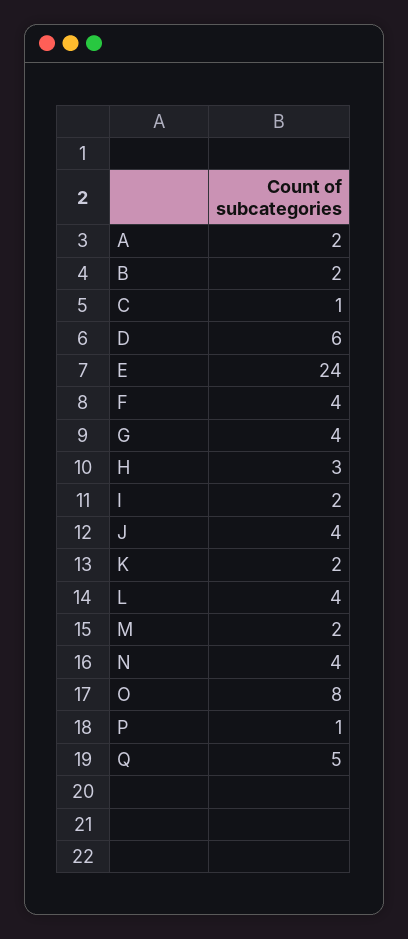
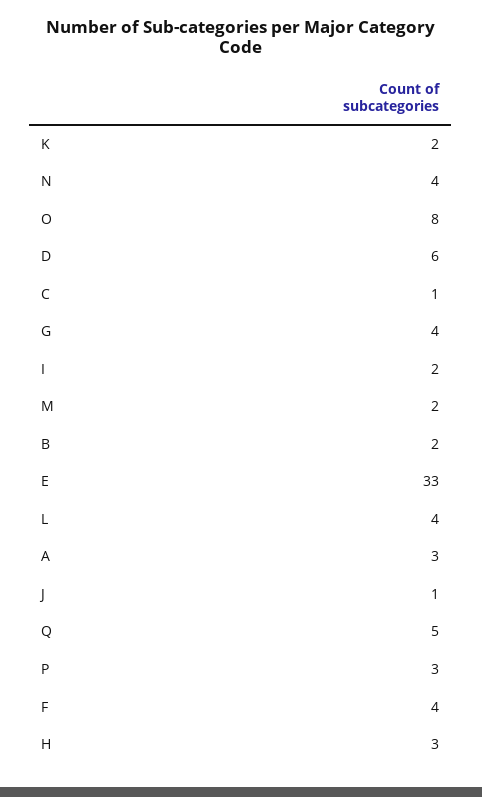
  {
-   "A": 2,
+   "A": 3,
    "B": 2,
    "C": 1,
    "D": 6,
-   "E": 24,
+   "E": 33,
    "F": 4,
    "G": 4,
    "H": 3,
    "I": 2,
-   "J": 4,
+   "J": 1,
    "K": 2,
    "L": 4,
    "M": 2,
    "N": 4,
    "O": 8,
-   "P": 1,
+   "P": 3,
    "Q": 5
  }

